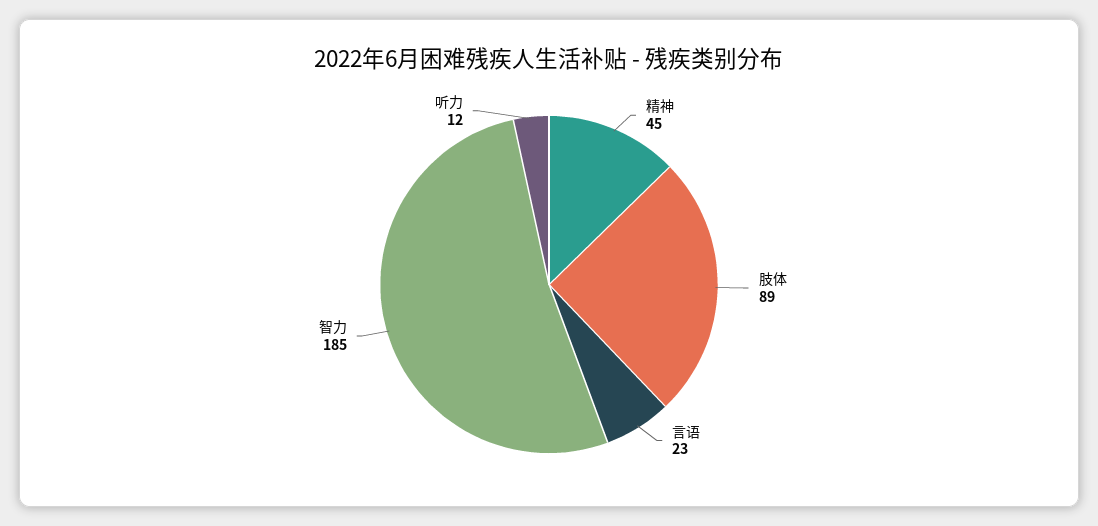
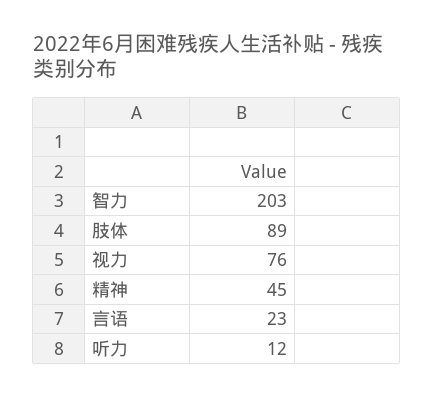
  {
    "精神": 45,
    "肢体": 89,
    "言语": 23,
-   "智力": 185,
+   "智力": 203,
-   "听力": 12
+   "听力": 12,
+   "视力": 76
  }

